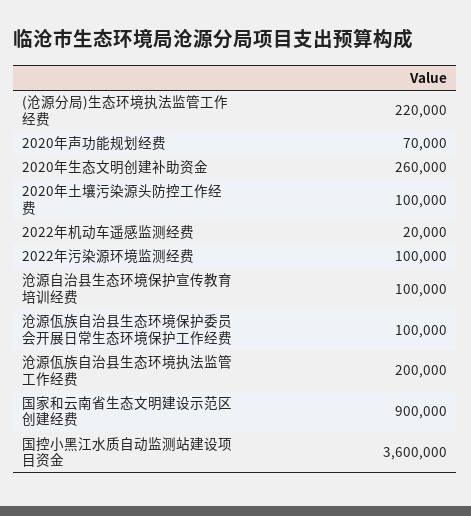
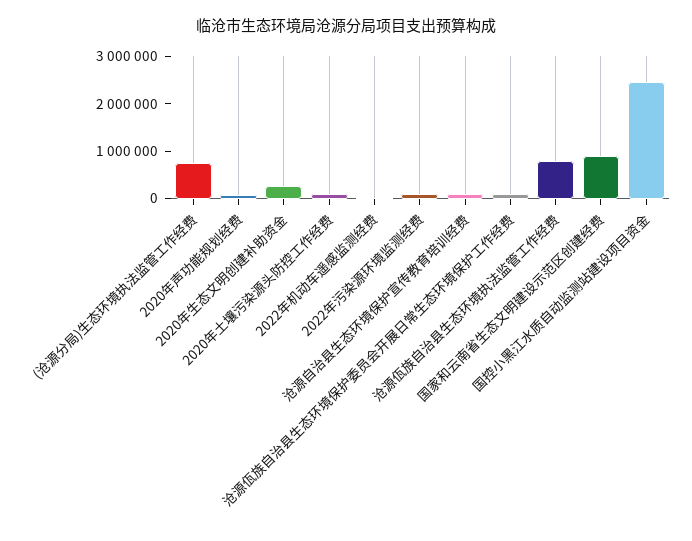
  {
-   "(沧源分局)生态环境执法监管工作经费": 220000,
+   "(沧源分局)生态环境执法监管工作经费": 800000,
    "2020年声功能规划经费": 70000,
    "2020年生态文明创建补助资金": 260000,
    "2020年土壤污染源头防控工作经费": 100000,
    "2022年机动车遥感监测经费": 20000,
    "2022年污染源环境监测经费": 100000,
    "沧源自治县生态环境保护宣传教育培训经费": 100000,
    "沧源佤族自治县生态环境保护委员会开展日常生态环境保护工作经费": 100000,
-   "沧源佤族自治县生态环境执法监管工作经费": 200000,
+   "沧源佤族自治县生态环境执法监管工作经费": 800000,
    "国家和云南省生态文明建设示范区创建经费": 900000,
-   "国控小黑江水质自动监测站建设项目资金": 3600000
+   "国控小黑江水质自动监测站建设项目资金": 2400000
  }

